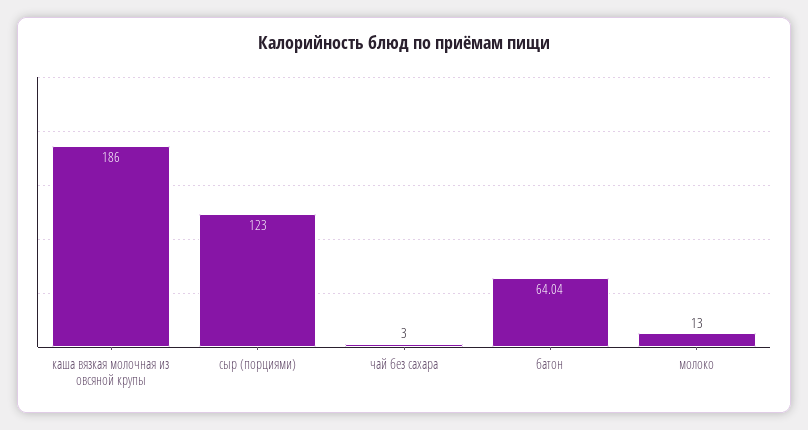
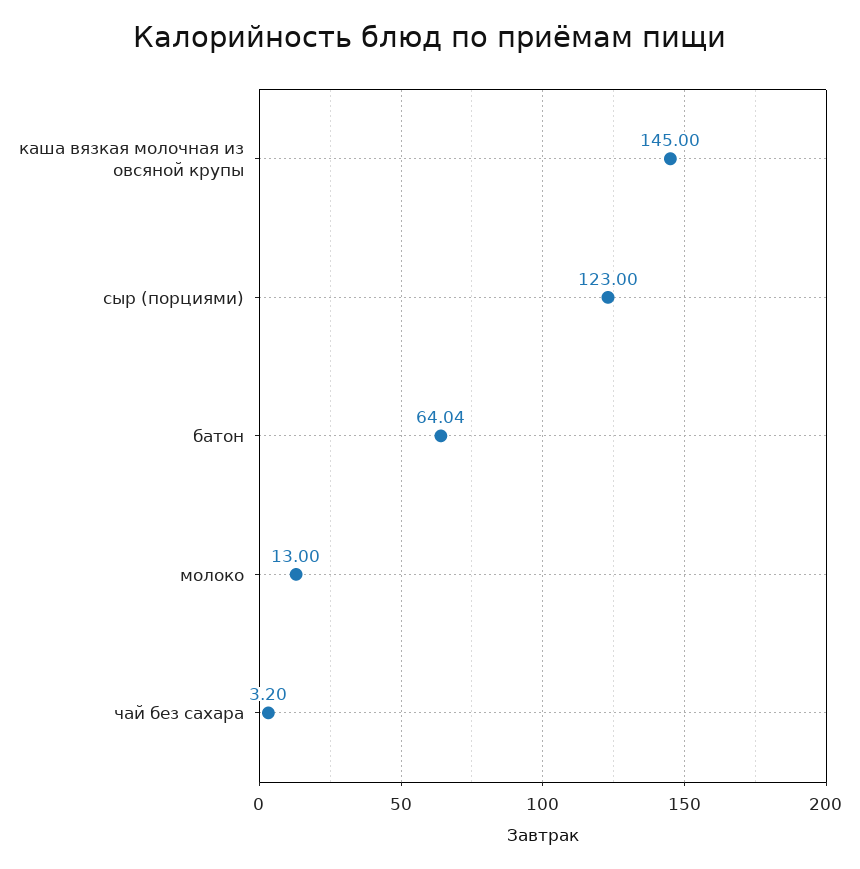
  {
-   "каша вязкая молочная из овсяной крупы": 186,
+   "каша вязкая молочная из овсяной крупы": 145,
    "сыр (порциями)": 123,
-   "чай без сахара": 3,
+   "чай без сахара": 3.2,
    "батон": 64.04,
    "молоко": 13
  }

